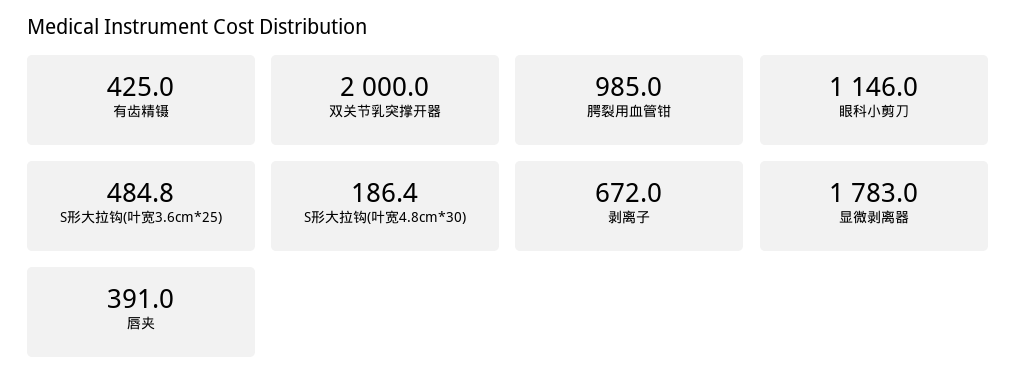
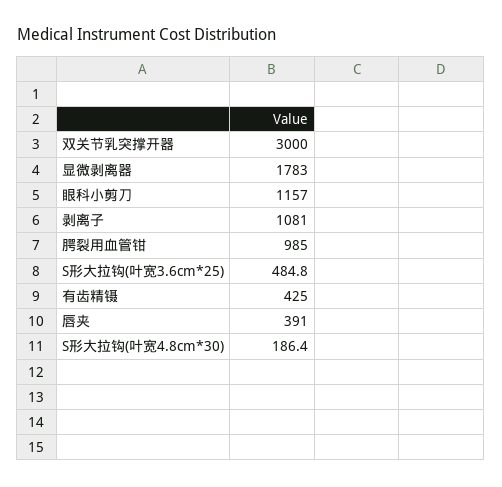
  {
    "有齿精镊": 425,
-   "双关节乳突撑开器": 2000,
+   "双关节乳突撑开器": 3000,
    "腭裂用血管钳": 985,
-   "眼科小剪刀": 1146,
+   "眼科小剪刀": 1157,
    "S形大拉钩(叶宽3.6cm*25)": 484.8,
    "S形大拉钩(叶宽4.8cm*30)": 186.4,
-   "剥离子": 672,
+   "剥离子": 1081,
    "显微剥离器": 1783,
    "唇夹": 391
  }

